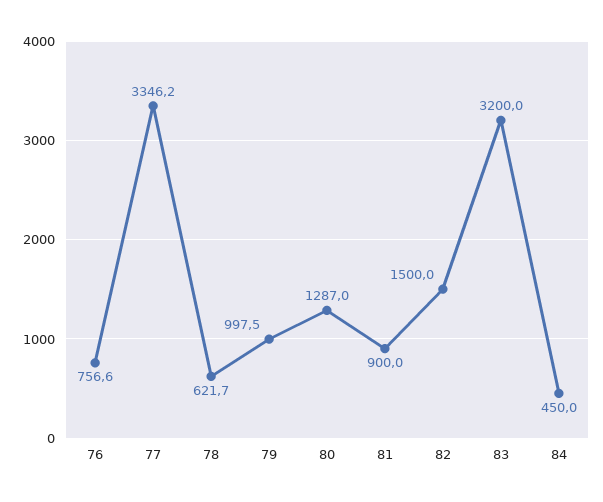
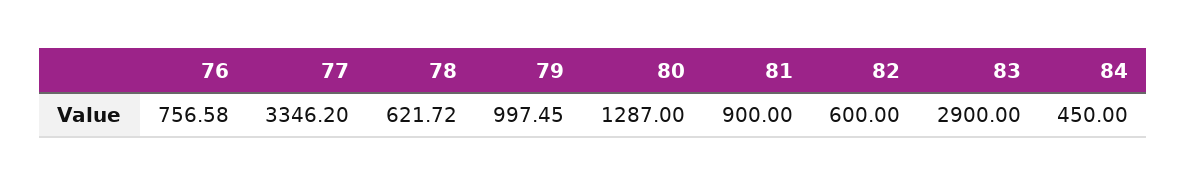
  {
    "76": 756.58,
    "77": 3346.2,
    "78": 621.72,
    "79": 997.45,
    "80": 1287,
    "81": 900,
-   "82": 1500,
+   "82": 600,
-   "83": 3200,
+   "83": 2900,
    "84": 450
  }

